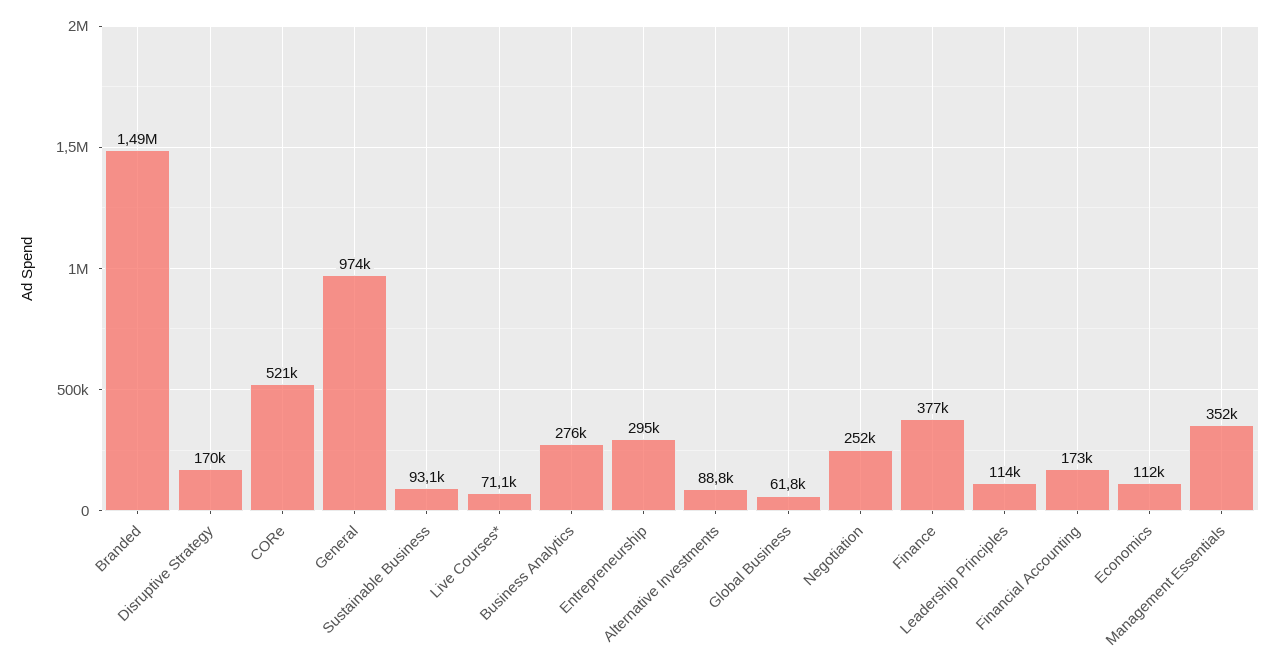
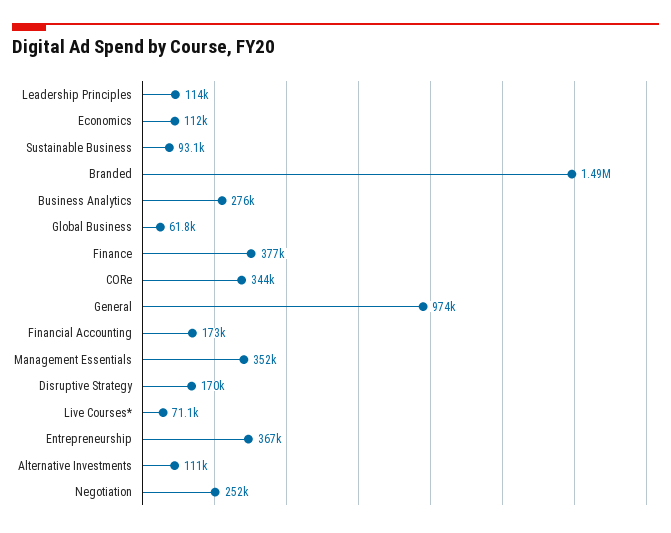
  {
    "Branded": 1490000,
    "Disruptive Strategy": 170000,
-   "CORe": 521000,
+   "CORe": 344000,
    "General": 974000,
    "Sustainable Business": 93100,
    "Live Courses*": 71100,
    "Business Analytics": 276000,
-   "Entrepreneurship": 295000,
+   "Entrepreneurship": 367000,
-   "Alternative Investments": 88800,
+   "Alternative Investments": 111000,
    "Global Business": 61800,
    "Negotiation": 252000,
    "Finance": 377000,
    "Leadership Principles": 114000,
    "Financial Accounting": 173000,
    "Economics": 112000,
    "Management Essentials": 352000
  }

